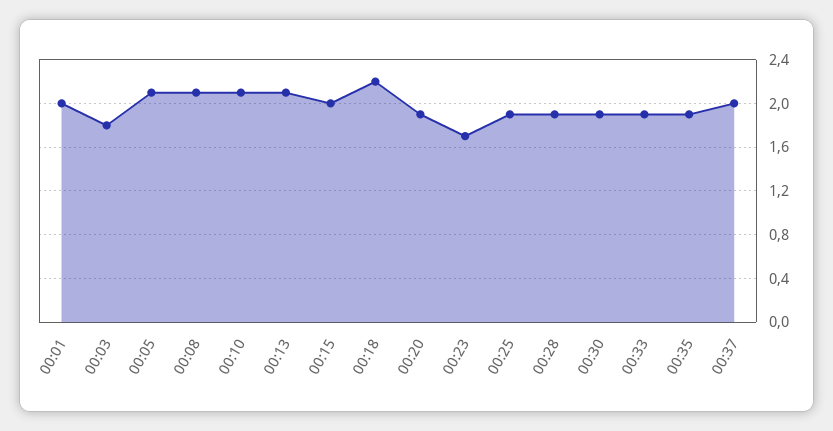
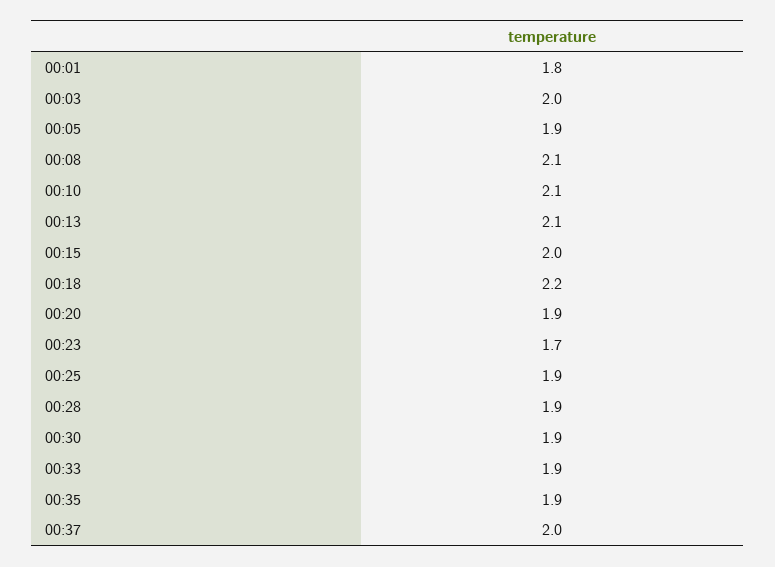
  {
-   "00:01": 2,
+   "00:01": 1.8,
-   "00:03": 1.8,
+   "00:03": 2,
-   "00:05": 2.1,
+   "00:05": 1.9,
    "00:08": 2.1,
    "00:10": 2.1,
    "00:13": 2.1,
    "00:15": 2,
    "00:18": 2.2,
    "00:20": 1.9,
    "00:23": 1.7,
    "00:25": 1.9,
    "00:28": 1.9,
    "00:30": 1.9,
    "00:33": 1.9,
    "00:35": 1.9,
    "00:37": 2
  }

